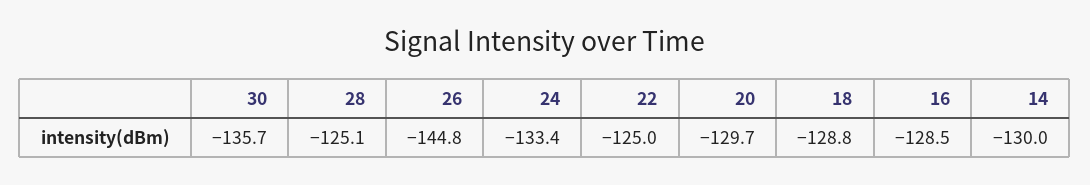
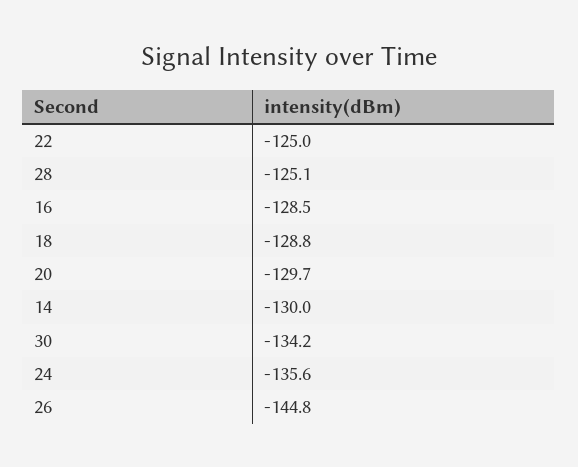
  {
-   "30": -135.7,
+   "30": -134.2,
    "28": -125.1,
    "26": -144.8,
-   "24": -133.4,
+   "24": -135.6,
    "22": -125,
    "20": -129.7,
    "18": -128.8,
    "16": -128.5,
    "14": -130
  }

